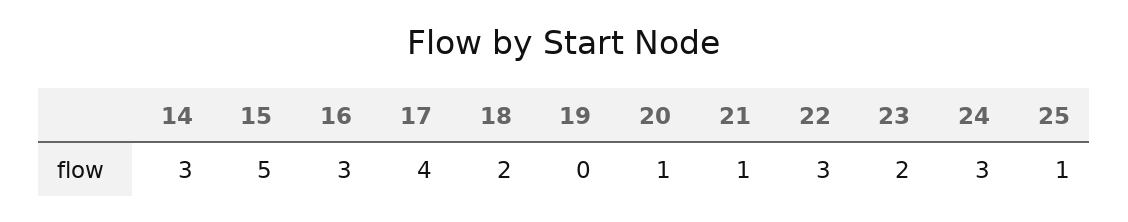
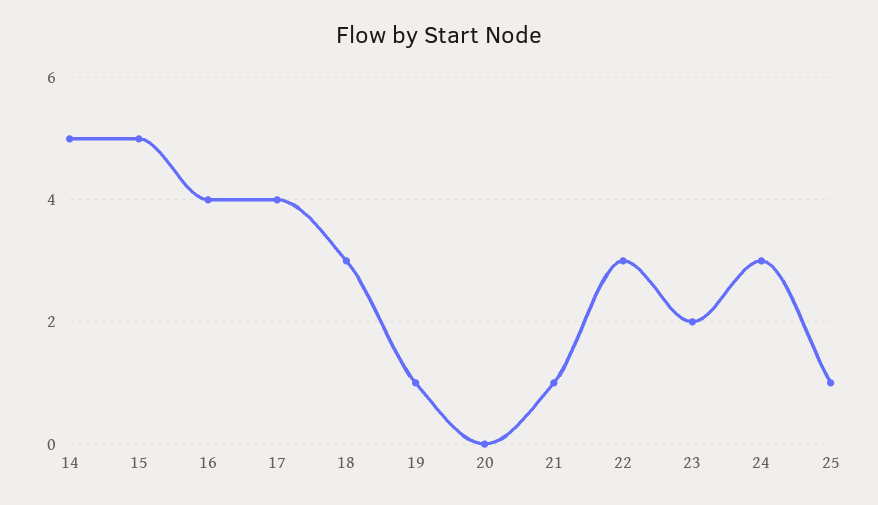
  {
-   "14": 3,
+   "14": 5,
    "15": 5,
-   "16": 3,
+   "16": 4,
    "17": 4,
-   "18": 2,
+   "18": 3,
-   "19": 0,
+   "19": 1,
-   "20": 1,
+   "20": 0,
    "21": 1,
    "22": 3,
    "23": 2,
    "24": 3,
    "25": 1
  }

